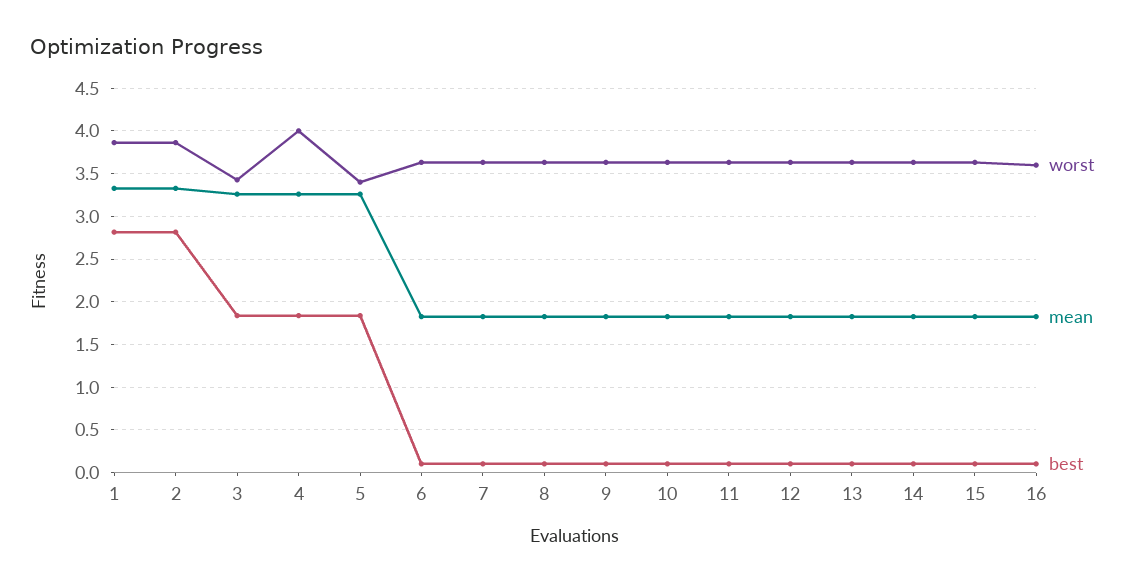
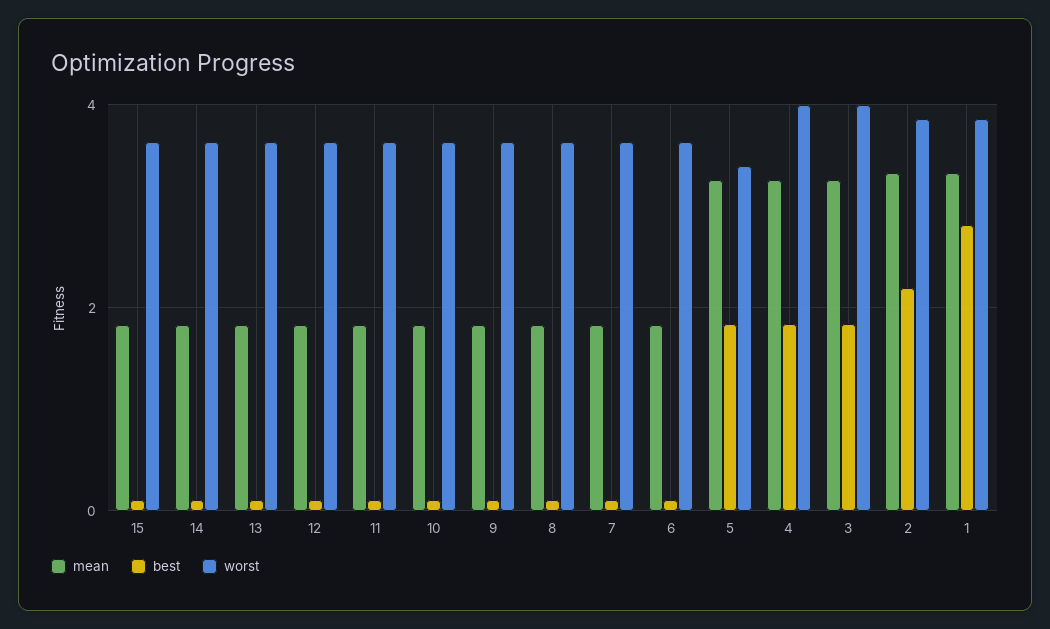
  {
    "worst": {
      "1": 3.9,
      "2": 3.9,
-     "3": 3.4,
+     "3": 4,
      "4": 4,
      "5": 3.4,
      "6": 3.6,
      "7": 3.6,
      "8": 3.6,
      "9": 3.6,
      "10": 3.6,
      "11": 3.6,
      "12": 3.6,
      "13": 3.6,
      "14": 3.6,
-     "15": 3.6,
+     "15": 3.6
-     "16": 3.6
    },
    "mean": {
      "1": 3.3,
      "2": 3.3,
      "3": 3.3,
      "4": 3.3,
      "5": 3.3,
      "6": 1.8,
      "7": 1.8,
      "8": 1.8,
      "9": 1.8,
      "10": 1.8,
      "11": 1.8,
      "12": 1.8,
      "13": 1.8,
      "14": 1.8,
-     "15": 1.8,
+     "15": 1.8
-     "16": 1.8
    },
    "best": {
      "1": 2.8,
-     "2": 2.8,
+     "2": 2.2,
      "3": 1.8,
      "4": 1.8,
      "5": 1.8,
      "6": 0.1,
      "7": 0.1,
      "8": 0.1,
      "9": 0.1,
      "10": 0.1,
      "11": 0.1,
      "12": 0.1,
      "13": 0.1,
      "14": 0.1,
-     "15": 0.1,
+     "15": 0.1
-     "16": 0.1
    }
  }

